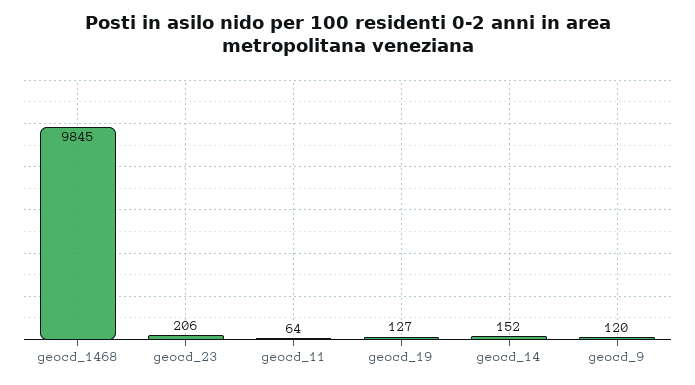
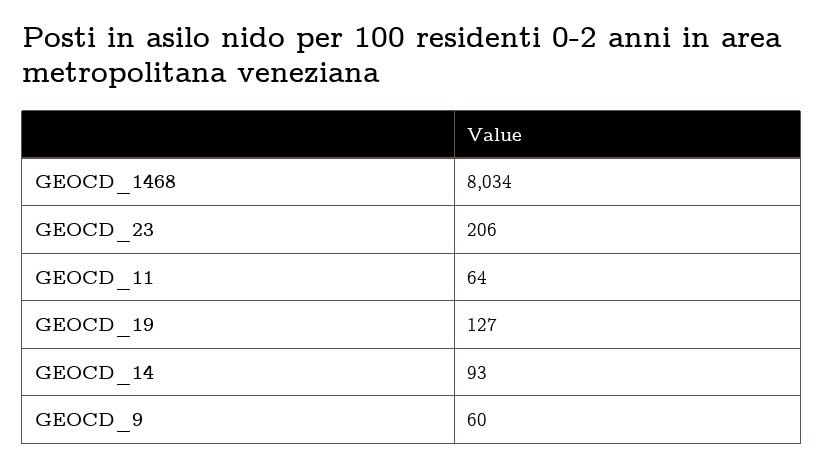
  {
-   "geocd_1468": 9845,
+   "geocd_1468": 8034,
    "geocd_23": 206,
    "geocd_11": 64,
    "geocd_19": 127,
-   "geocd_14": 152,
+   "geocd_14": 93,
-   "geocd_9": 120
+   "geocd_9": 60
  }

